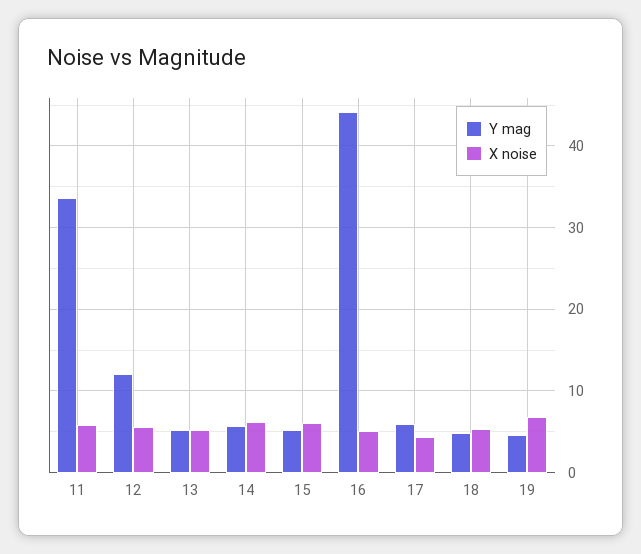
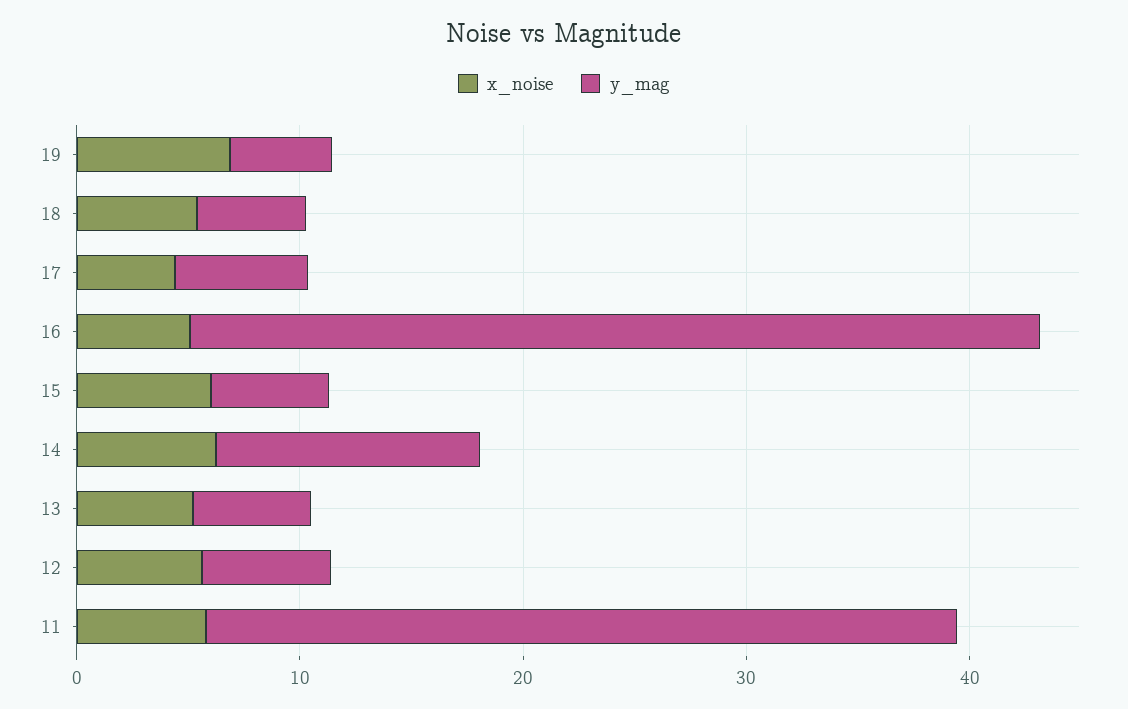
  {
    "Y mag": {
      "11": 34,
-     "12": 12,
+     "12": 6,
      "13": 5,
-     "14": 6,
+     "14": 12,
      "15": 5,
-     "16": 44,
+     "16": 38,
      "17": 6,
      "18": 5,
      "19": 5
    },
    "X noise": {
      "11": 6,
      "12": 6,
      "13": 5,
      "14": 6,
      "15": 6,
      "16": 5,
      "17": 4,
      "18": 5,
      "19": 7
    }
  }

